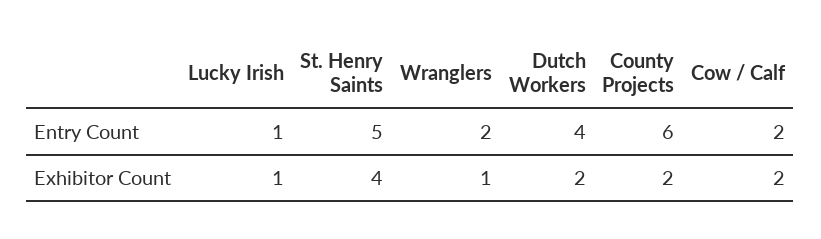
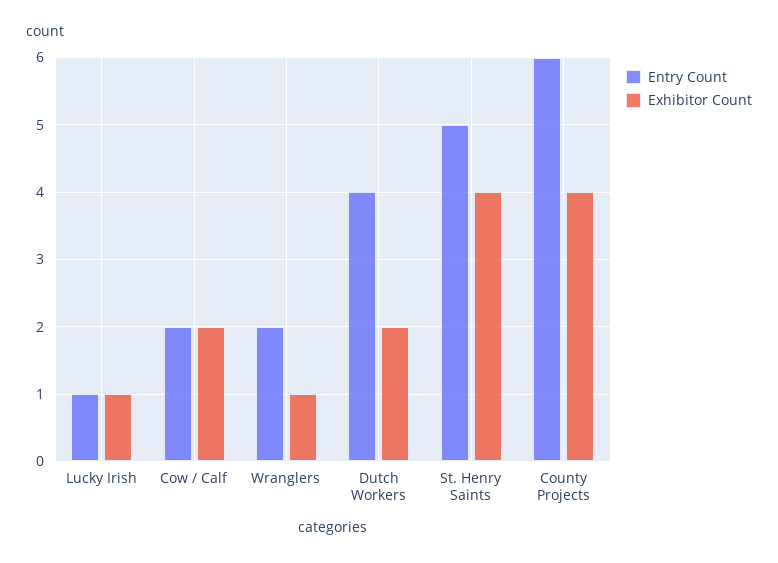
  {
    "Entry Count": {
      "Lucky Irish": 1,
      "St. Henry Saints": 5,
      "Wranglers": 2,
      "Dutch Workers": 4,
      "County Projects": 6,
      "Cow / Calf": 2
    },
    "Exhibitor Count": {
      "Lucky Irish": 1,
      "St. Henry Saints": 4,
      "Wranglers": 1,
      "Dutch Workers": 2,
-     "County Projects": 2,
+     "County Projects": 4,
      "Cow / Calf": 2
    }
  }

